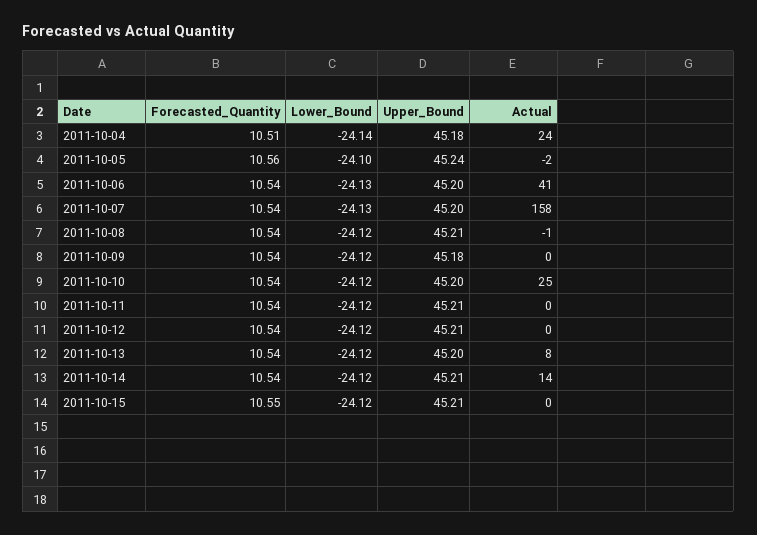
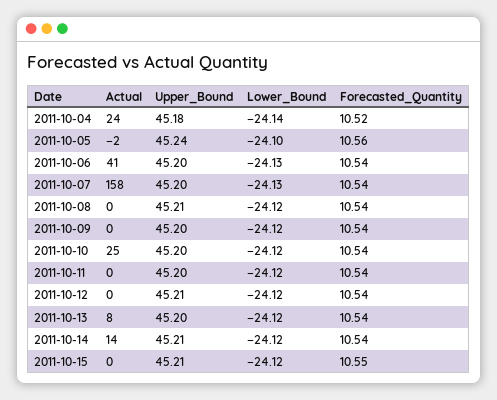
  {
    "Forecasted_Quantity": {
-     "2011-10-04": 10.51,
+     "2011-10-04": 10.52,
      "2011-10-05": 10.56,
      "2011-10-06": 10.54,
      "2011-10-07": 10.54,
      "2011-10-08": 10.54,
      "2011-10-09": 10.54,
      "2011-10-10": 10.54,
      "2011-10-11": 10.54,
      "2011-10-12": 10.54,
      "2011-10-13": 10.54,
      "2011-10-14": 10.54,
      "2011-10-15": 10.55
    },
    "Lower_Bound": {
      "2011-10-04": -24.14,
      "2011-10-05": -24.1,
      "2011-10-06": -24.13,
      "2011-10-07": -24.13,
      "2011-10-08": -24.12,
      "2011-10-09": -24.12,
      "2011-10-10": -24.12,
      "2011-10-11": -24.12,
      "2011-10-12": -24.12,
      "2011-10-13": -24.12,
      "2011-10-14": -24.12,
      "2011-10-15": -24.12
    },
    "Upper_Bound": {
      "2011-10-04": 45.18,
      "2011-10-05": 45.24,
      "2011-10-06": 45.2,
      "2011-10-07": 45.2,
      "2011-10-08": 45.21,
-     "2011-10-09": 45.18,
+     "2011-10-09": 45.2,
      "2011-10-10": 45.2,
-     "2011-10-11": 45.21,
+     "2011-10-11": 45.2,
      "2011-10-12": 45.21,
      "2011-10-13": 45.2,
      "2011-10-14": 45.21,
      "2011-10-15": 45.21
    },
    "Actual": {
      "2011-10-04": 24,
      "2011-10-05": -2,
      "2011-10-06": 41,
      "2011-10-07": 158,
-     "2011-10-08": -1,
+     "2011-10-08": 0,
      "2011-10-09": 0,
      "2011-10-10": 25,
      "2011-10-11": 0,
      "2011-10-12": 0,
      "2011-10-13": 8,
      "2011-10-14": 14,
      "2011-10-15": 0
    }
  }

